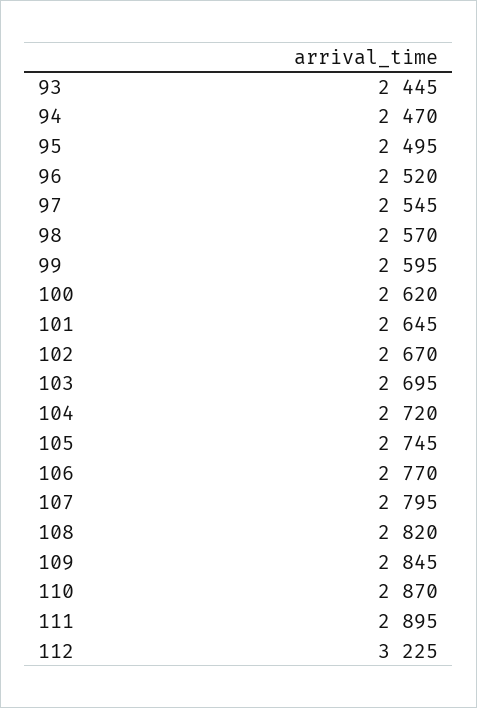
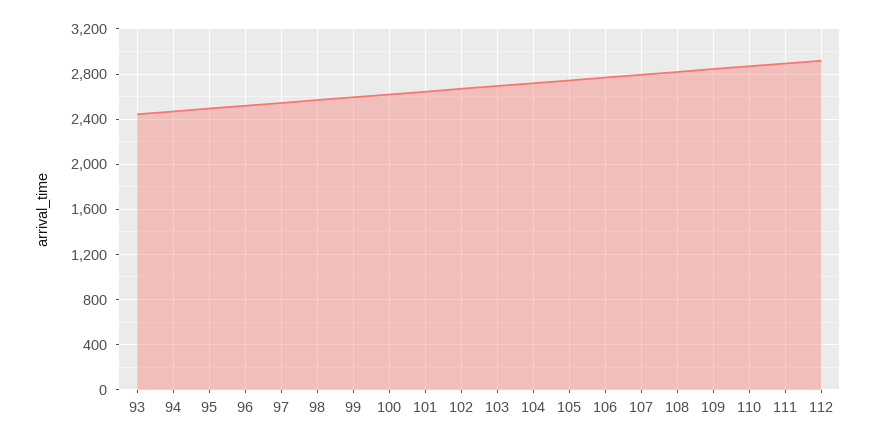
  {
    "93": 2445,
    "94": 2470,
    "95": 2495,
    "96": 2520,
    "97": 2545,
    "98": 2570,
    "99": 2595,
    "100": 2620,
    "101": 2645,
    "102": 2670,
    "103": 2695,
    "104": 2720,
    "105": 2745,
    "106": 2770,
    "107": 2795,
    "108": 2820,
    "109": 2845,
    "110": 2870,
    "111": 2895,
-   "112": 3225
+   "112": 2900
  }

